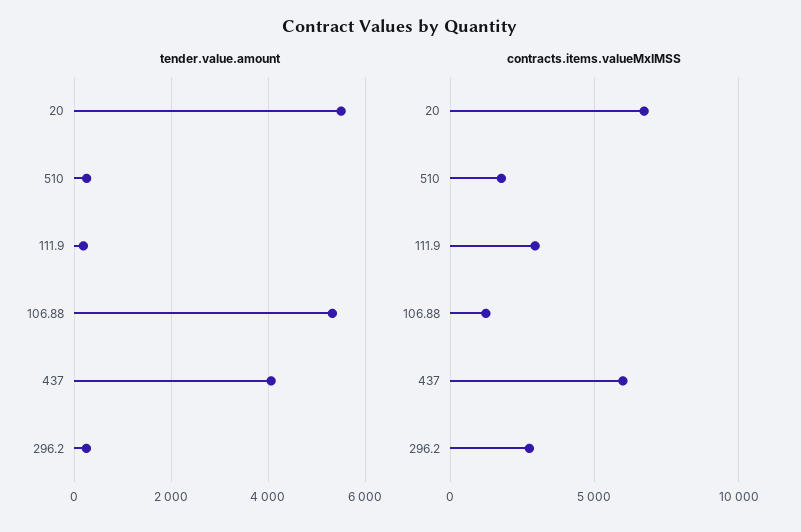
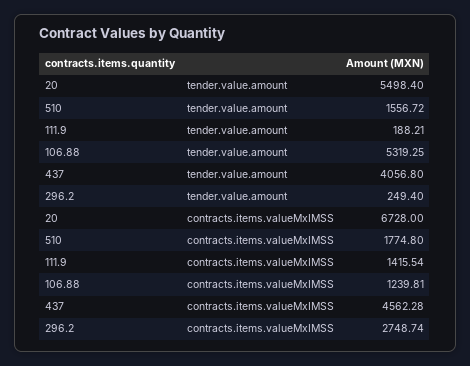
  {
    "tender.value.amount": {
      "20": 5498.4,
-     "510": 200,
+     "510": 1556.72,
      "111.9": 188.21,
      "106.88": 5319.25,
      "437": 4056.8,
      "296.2": 249.4
    },
    "contracts.items.valueMxIMSS": {
      "20": 6728,
      "510": 1774.8,
-     "111.9": 3000,
+     "111.9": 1415.54,
      "106.88": 1239.81,
-     "437": 6000,
+     "437": 4562.28,
      "296.2": 2748.74
    }
  }

